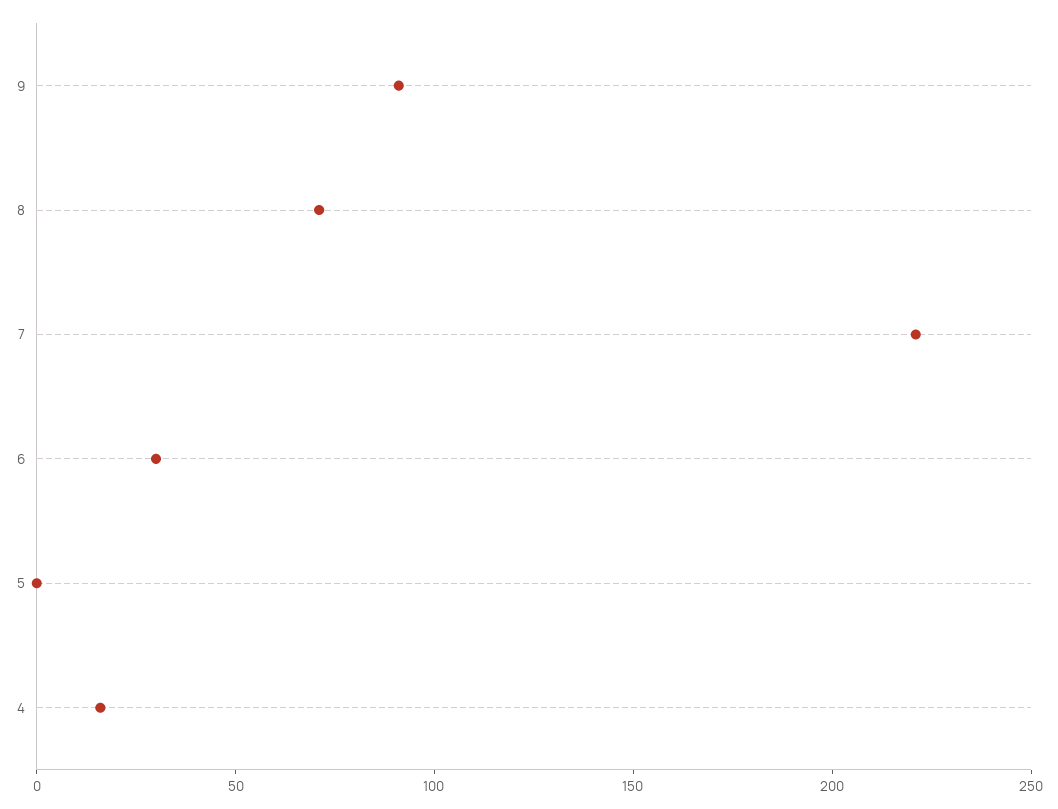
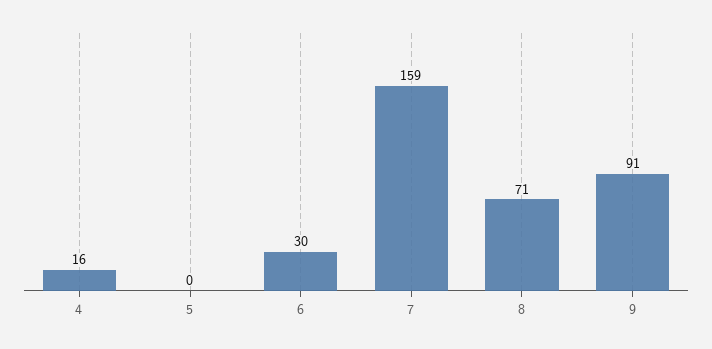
  {
    "9": 91,
    "8": 71,
-   "7": 220,
+   "7": 159,
    "6": 30,
    "5": 0,
    "4": 16
  }

